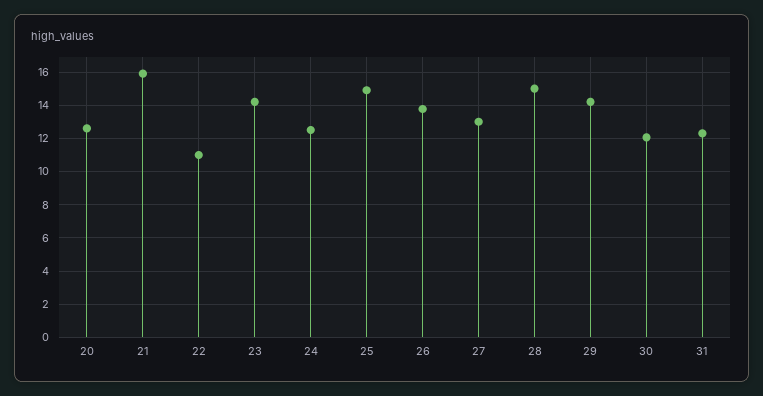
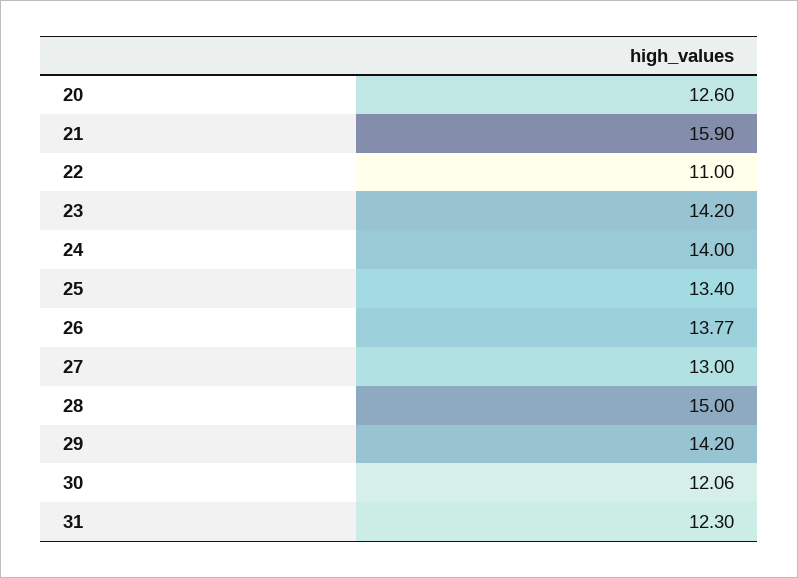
  {
    "20": 12.6,
    "21": 15.9,
    "22": 11,
    "23": 14.2,
-   "24": 12.5,
+   "24": 14,
-   "25": 15,
+   "25": 13.4,
    "26": 13.77,
    "27": 13,
    "28": 15,
    "29": 14.2,
    "30": 12.06,
    "31": 12.3
  }

